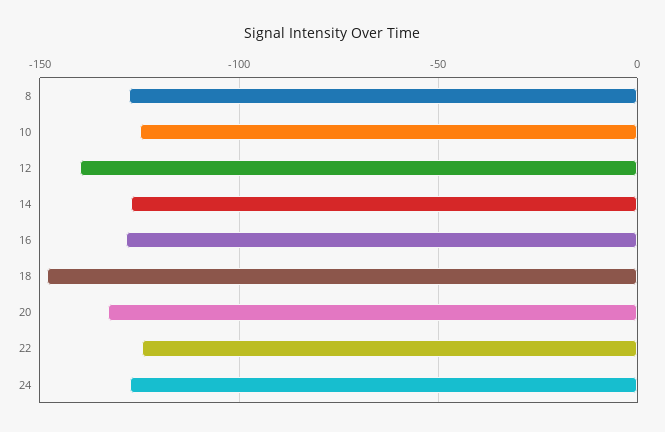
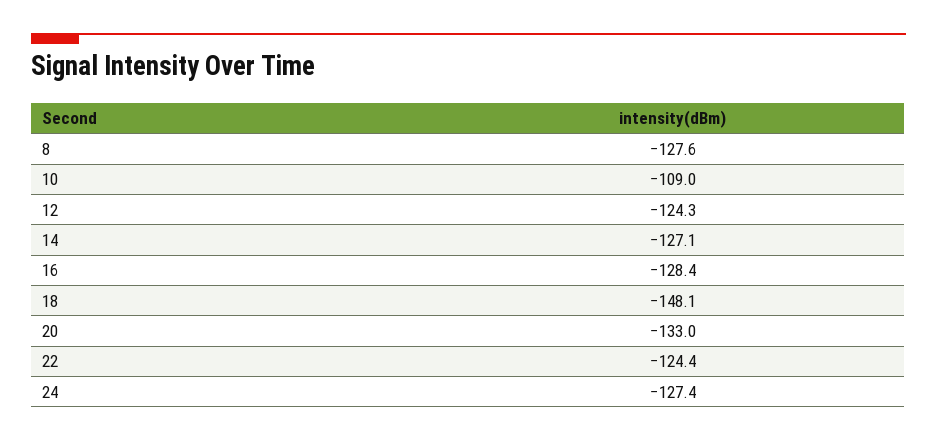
  {
    "8": -127.6,
-   "10": -125,
+   "10": -109,
-   "12": -140,
+   "12": -124.3,
    "14": -127.1,
    "16": -128.4,
    "18": -148.1,
    "20": -133,
    "22": -124.4,
    "24": -127.4
  }

